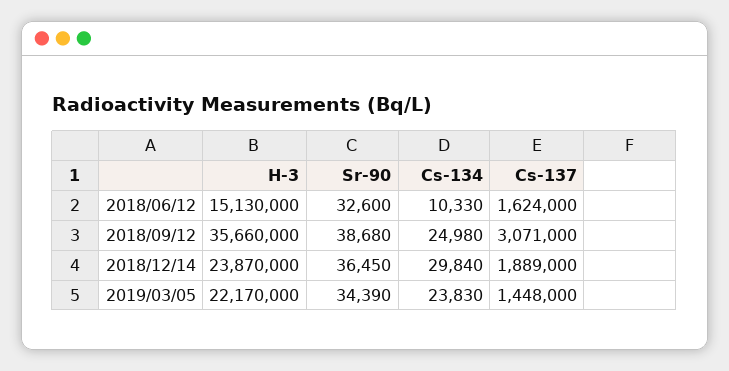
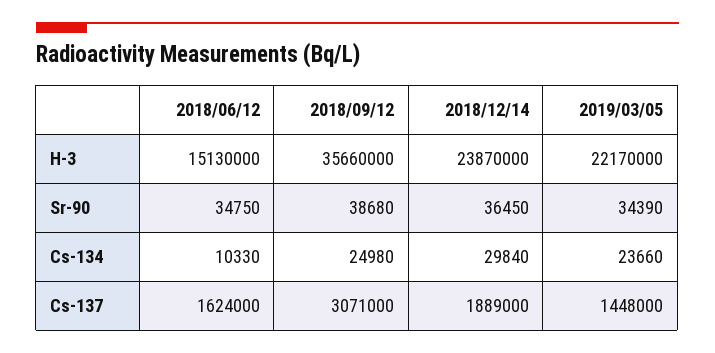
  {
    "H-3": {
      "2018/06/12": 15130000,
      "2018/09/12": 35660000,
      "2018/12/14": 23870000,
      "2019/03/05": 22170000
    },
    "Sr-90": {
-     "2018/06/12": 32600,
+     "2018/06/12": 34750,
      "2018/09/12": 38680,
      "2018/12/14": 36450,
      "2019/03/05": 34390
    },
    "Cs-134": {
      "2018/06/12": 10330,
      "2018/09/12": 24980,
      "2018/12/14": 29840,
-     "2019/03/05": 23830
+     "2019/03/05": 23660
    },
    "Cs-137": {
      "2018/06/12": 1624000,
      "2018/09/12": 3071000,
      "2018/12/14": 1889000,
      "2019/03/05": 1448000
    }
  }

